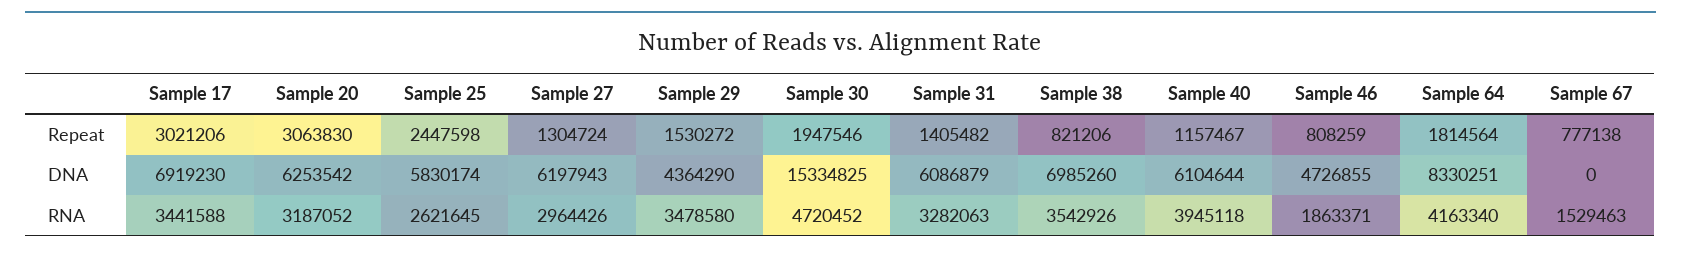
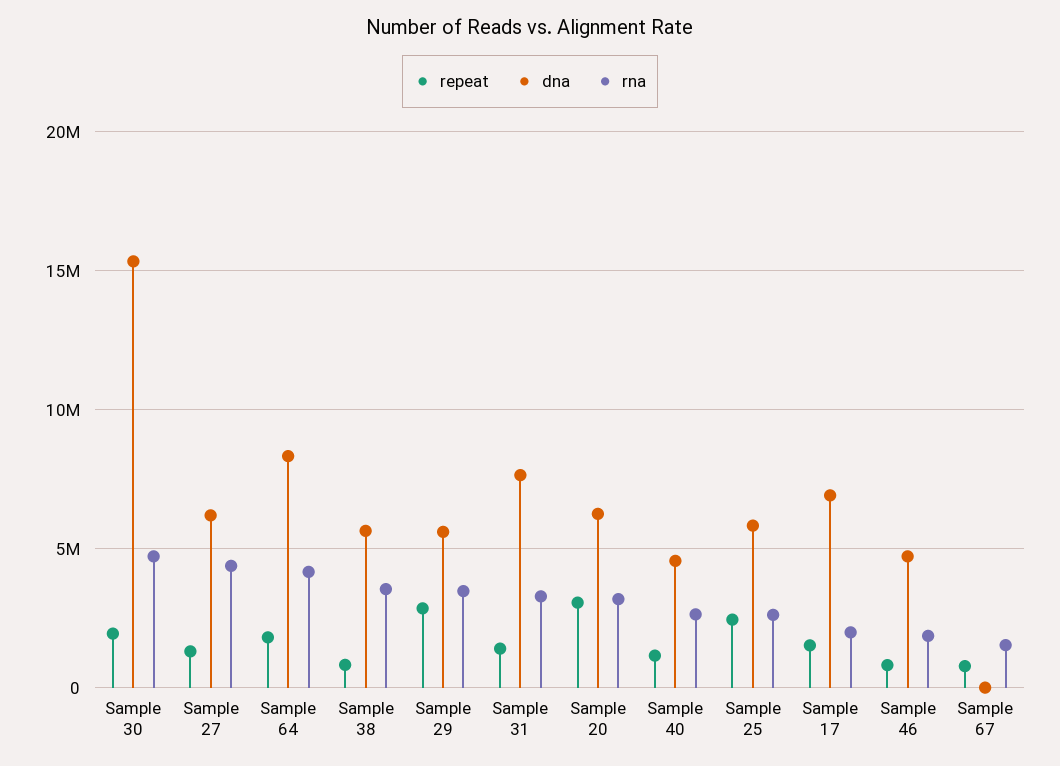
  {
    "Repeat": {
-     "Sample 17": 3021206,
+     "Sample 17": 1500000,
      "Sample 20": 3063830,
      "Sample 25": 2447598,
      "Sample 27": 1304724,
-     "Sample 29": 1530272,
+     "Sample 29": 3000000,
      "Sample 30": 1947546,
      "Sample 31": 1405482,
      "Sample 38": 821206,
      "Sample 40": 1157467,
      "Sample 46": 808259,
      "Sample 64": 1814564,
      "Sample 67": 777138
    },
    "DNA": {
      "Sample 17": 6919230,
      "Sample 20": 6253542,
      "Sample 25": 5830174,
      "Sample 27": 6197943,
-     "Sample 29": 4364290,
+     "Sample 29": 5500000,
      "Sample 30": 15334825,
-     "Sample 31": 6086879,
+     "Sample 31": 7500000,
-     "Sample 38": 6985260,
+     "Sample 38": 5500000,
-     "Sample 40": 6104644,
+     "Sample 40": 4500000,
      "Sample 46": 4726855,
      "Sample 64": 8330251,
      "Sample 67": 0
    },
    "RNA": {
-     "Sample 17": 3441588,
+     "Sample 17": 2000000,
      "Sample 20": 3187052,
      "Sample 25": 2621645,
-     "Sample 27": 2964426,
+     "Sample 27": 4500000,
      "Sample 29": 3478580,
      "Sample 30": 4720452,
      "Sample 31": 3282063,
      "Sample 38": 3542926,
-     "Sample 40": 3945118,
+     "Sample 40": 2500000,
      "Sample 46": 1863371,
      "Sample 64": 4163340,
      "Sample 67": 1529463
    }
  }

